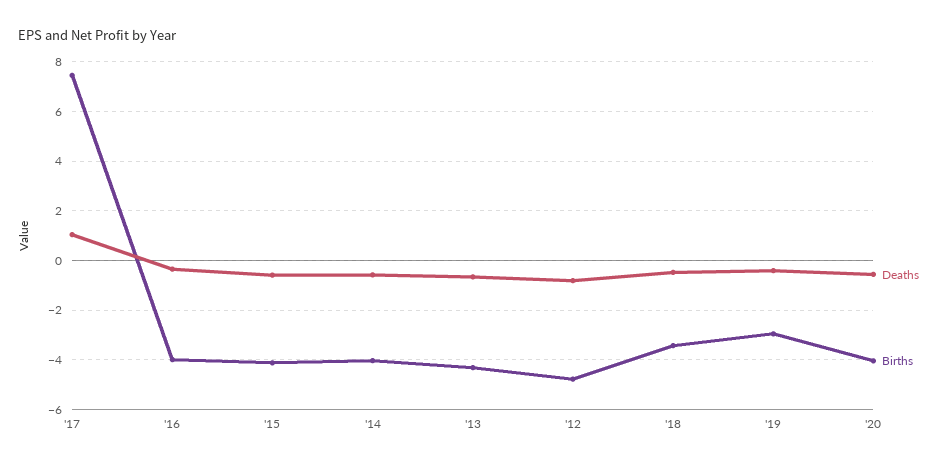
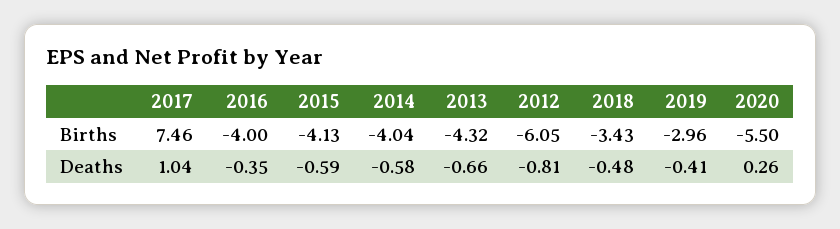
  {
    "Deaths": {
      "'17": 1.04,
      "'16": -0.35,
      "'15": -0.59,
      "'14": -0.58,
      "'13": -0.66,
      "'12": -0.81,
      "'18": -0.48,
      "'19": -0.41,
-     "'20": -0.5
+     "'20": 0.26
    },
    "Births": {
      "'17": 7.46,
      "'16": -4,
      "'15": -4.13,
      "'14": -4.04,
      "'13": -4.32,
-     "'12": -4.75,
+     "'12": -6.05,
      "'18": -3.43,
      "'19": -2.96,
-     "'20": -4
+     "'20": -5.5
    }
  }

